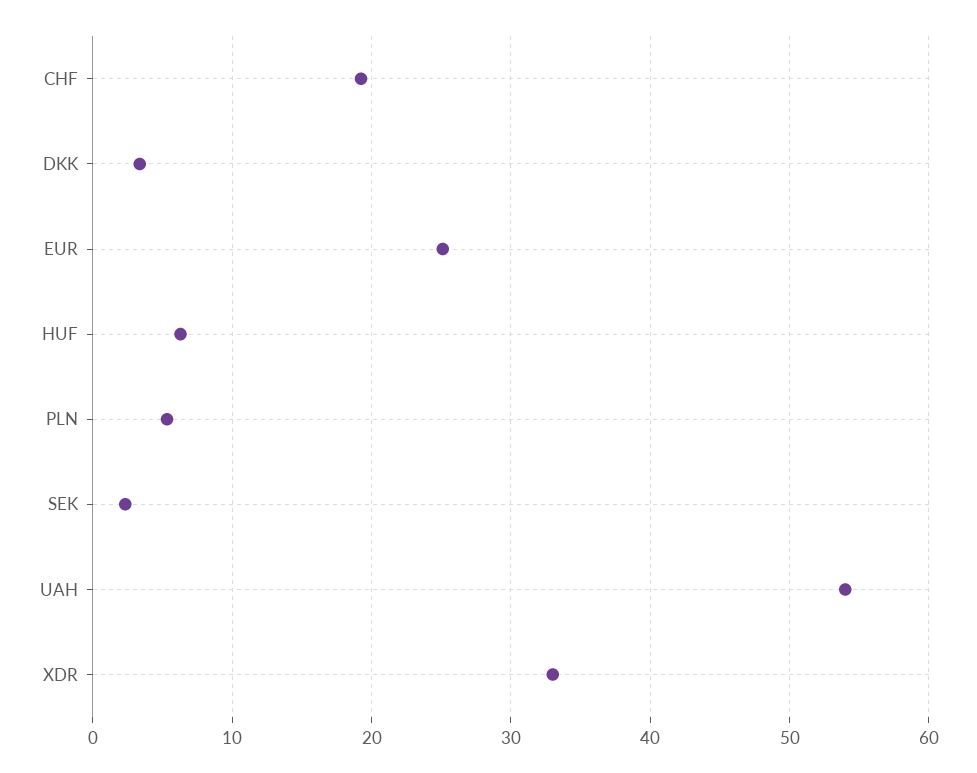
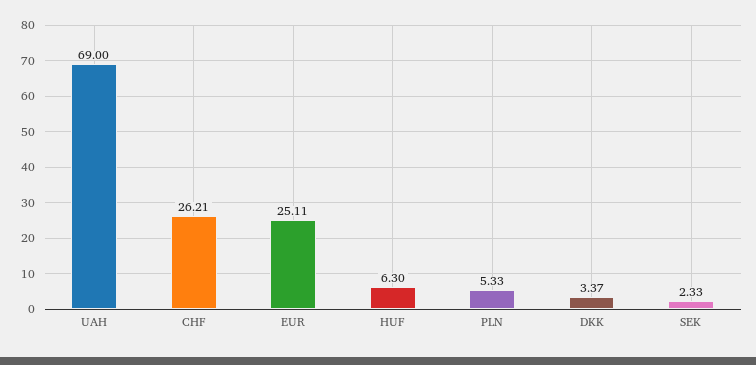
  {
-   "CHF": 19,
+   "CHF": 26.21,
    "DKK": 3.37,
    "EUR": 25.11,
    "HUF": 6.3,
    "PLN": 5.33,
    "SEK": 2.33,
-   "UAH": 54,
+   "UAH": 69
-   "XDR": 33
  }

